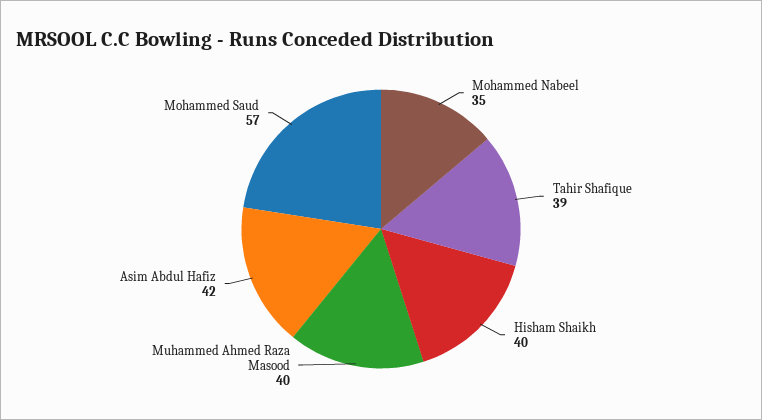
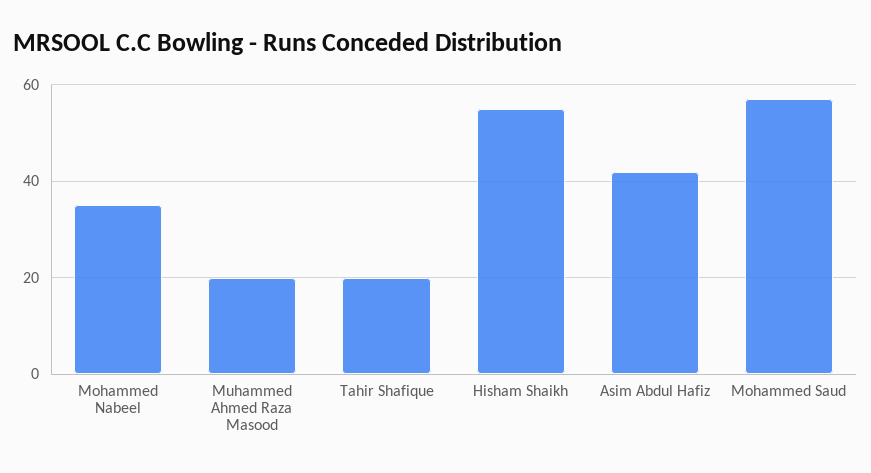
  {
    "Mohammed Nabeel": 35,
-   "Tahir Shafique": 39,
+   "Tahir Shafique": 20,
-   "Hisham Shaikh": 40,
+   "Hisham Shaikh": 55,
-   "Muhammed Ahmed Raza Masood": 40,
+   "Muhammed Ahmed Raza Masood": 20,
    "Asim Abdul Hafiz": 42,
    "Mohammed Saud": 57
  }

